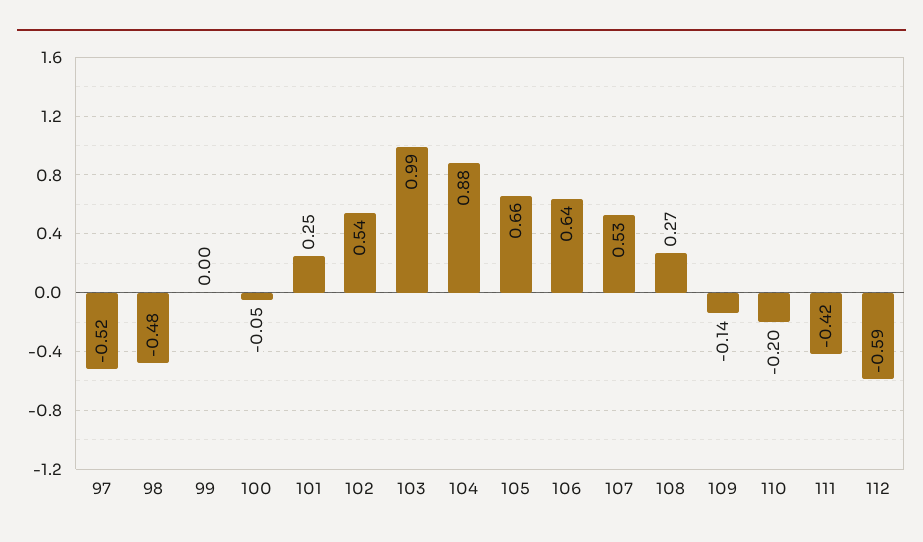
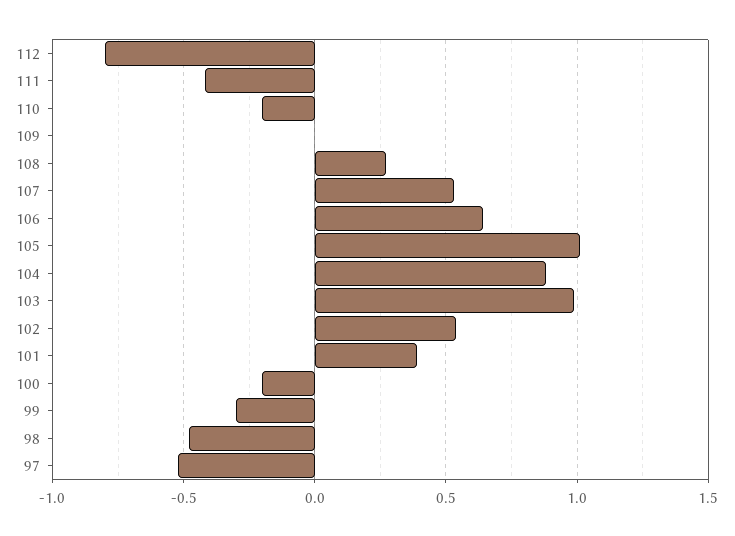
  {
    "97": -0.52,
    "98": -0.48,
-   "99": 0,
+   "99": -0.3,
-   "100": -0.05,
+   "100": -0.2,
-   "101": 0.25,
+   "101": 0.4,
    "102": 0.54,
    "103": 0.99,
    "104": 0.88,
-   "105": 0.66,
+   "105": 1,
    "106": 0.64,
    "107": 0.53,
    "108": 0.27,
-   "109": -0.14,
+   "109": 0,
    "110": -0.2,
    "111": -0.42,
-   "112": -0.59
+   "112": -0.8
  }

